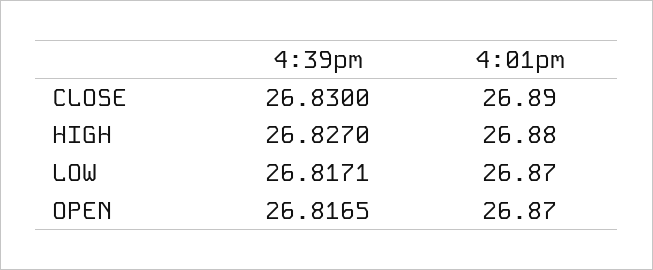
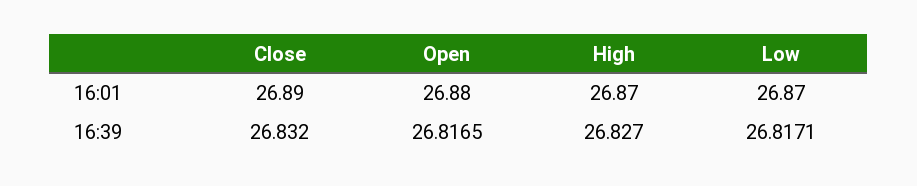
  {
    "4:39pm": {
-     "CLOSE": 26.83,
+     "CLOSE": 26.832,
      "HIGH": 26.827,
      "LOW": 26.8171,
      "OPEN": 26.8165
    },
    "4:01pm": {
      "CLOSE": 26.89,
-     "HIGH": 26.88,
+     "HIGH": 26.87,
      "LOW": 26.87,
-     "OPEN": 26.87
+     "OPEN": 26.88
    }
  }

